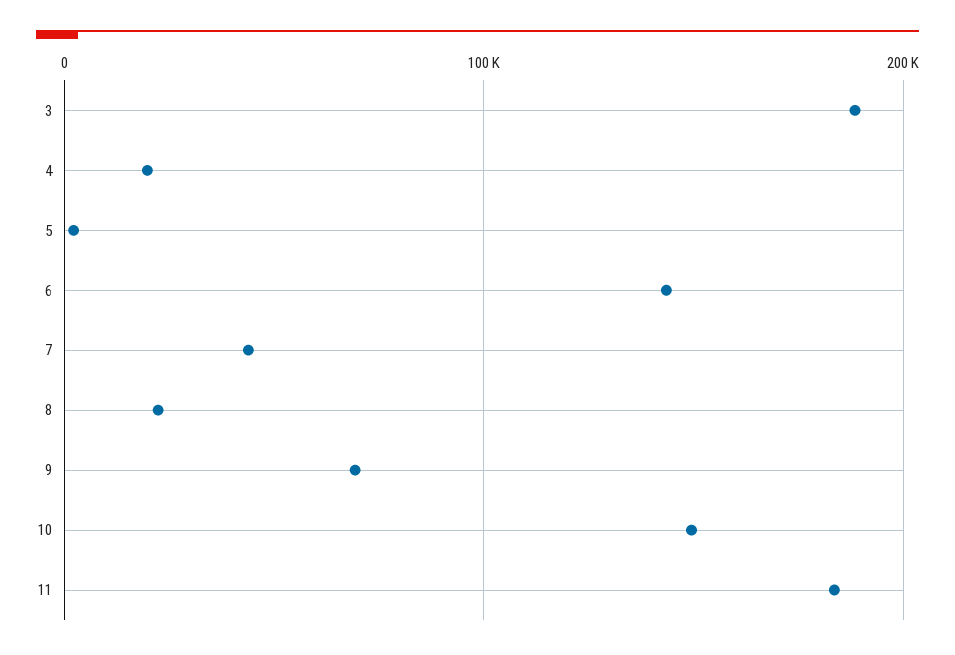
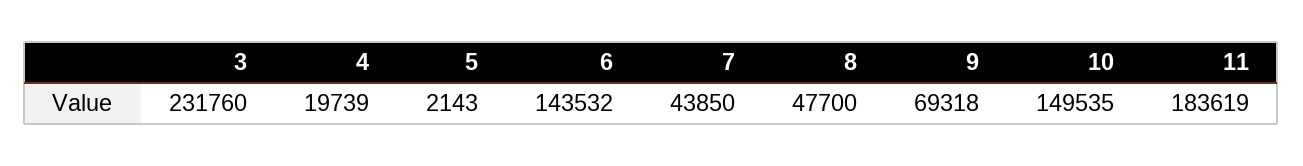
  {
-   "3": 190000,
+   "3": 231760,
    "4": 19739,
    "5": 2143,
    "6": 143532,
    "7": 43850,
-   "8": 20000,
+   "8": 47700,
    "9": 69318,
    "10": 149535,
    "11": 183619
  }

